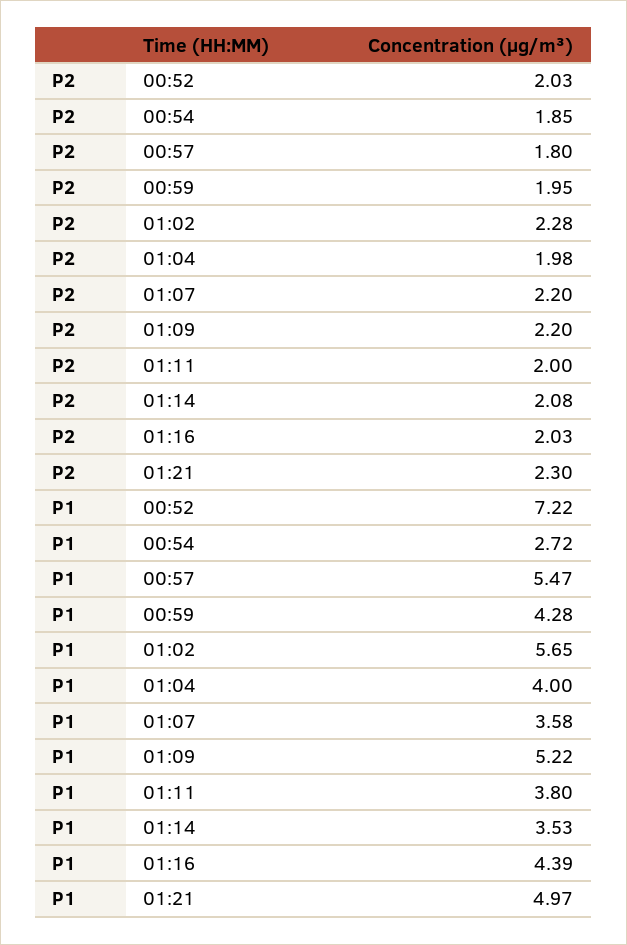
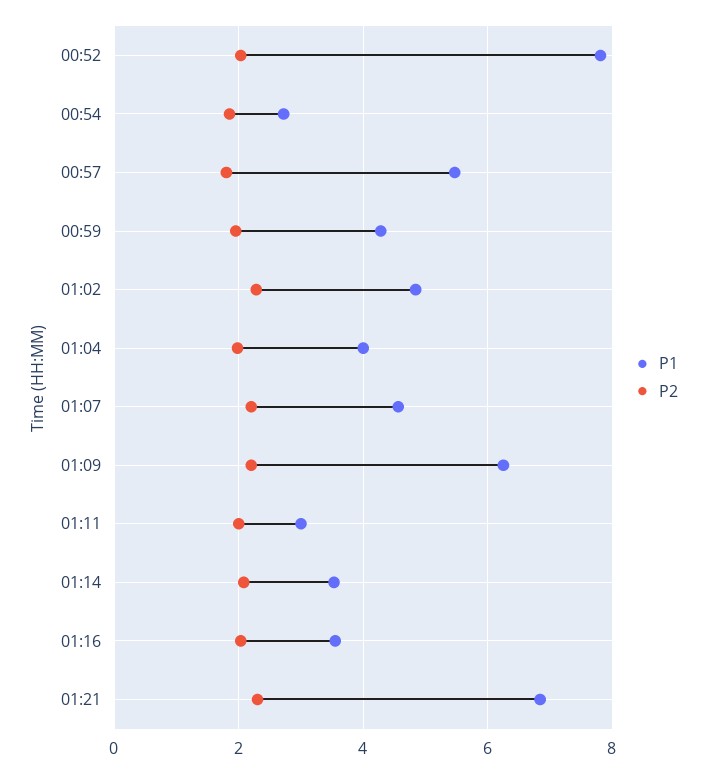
  {
    "P2": {
      "00:52": 2.03,
      "00:54": 1.85,
      "00:57": 1.8,
      "00:59": 1.95,
      "01:02": 2.28,
      "01:04": 1.98,
      "01:07": 2.2,
      "01:09": 2.2,
      "01:11": 2,
      "01:14": 2.08,
      "01:16": 2.03,
      "01:21": 2.3
    },
    "P1": {
-     "00:52": 7.22,
+     "00:52": 7.8,
      "00:54": 2.72,
      "00:57": 5.47,
      "00:59": 4.28,
-     "01:02": 5.65,
+     "01:02": 4.8,
      "01:04": 4,
-     "01:07": 3.58,
+     "01:07": 4.6,
-     "01:09": 5.22,
+     "01:09": 6.2,
-     "01:11": 3.8,
+     "01:11": 3,
      "01:14": 3.53,
-     "01:16": 4.39,
+     "01:16": 3.6,
-     "01:21": 4.97
+     "01:21": 6.8
    }
  }

